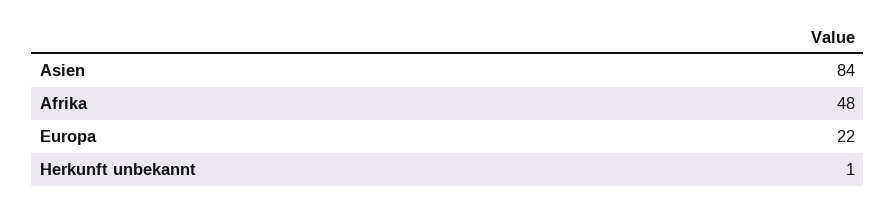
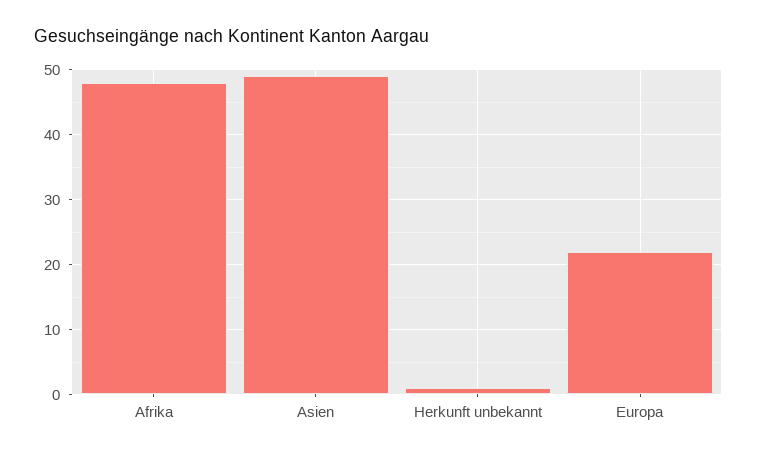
  {
-   "Asien": 84,
+   "Asien": 49,
    "Afrika": 48,
    "Europa": 22,
    "Herkunft unbekannt": 1
  }

